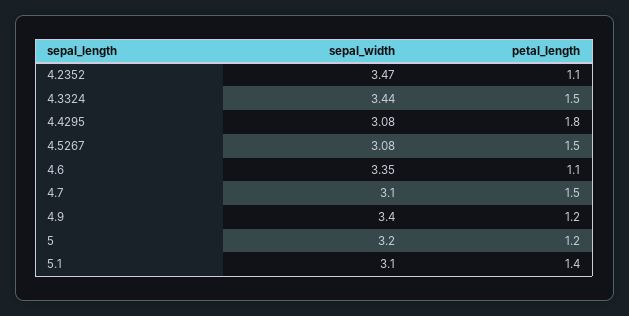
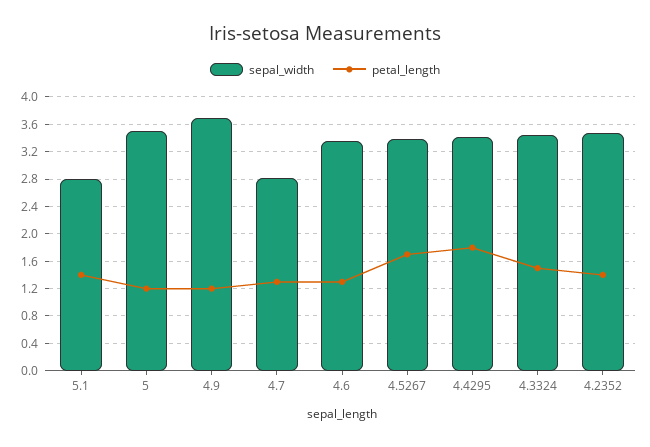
  {
    "sepal_width": {
      "4.2352": 3.47,
      "4.3324": 3.44,
-     "4.4295": 3.08,
+     "4.4295": 3.4,
-     "4.5267": 3.08,
+     "4.5267": 3.4,
      "4.6": 3.35,
-     "4.7": 3.1,
+     "4.7": 2.8,
-     "4.9": 3.4,
+     "4.9": 3.7,
-     "5": 3.2,
+     "5": 3.5,
-     "5.1": 3.1
+     "5.1": 2.8
    },
    "petal_length": {
-     "4.2352": 1.1,
+     "4.2352": 1.4,
      "4.3324": 1.5,
      "4.4295": 1.8,
-     "4.5267": 1.5,
+     "4.5267": 1.7,
-     "4.6": 1.1,
+     "4.6": 1.3,
-     "4.7": 1.5,
+     "4.7": 1.3,
      "4.9": 1.2,
      "5": 1.2,
      "5.1": 1.4
    }
  }

